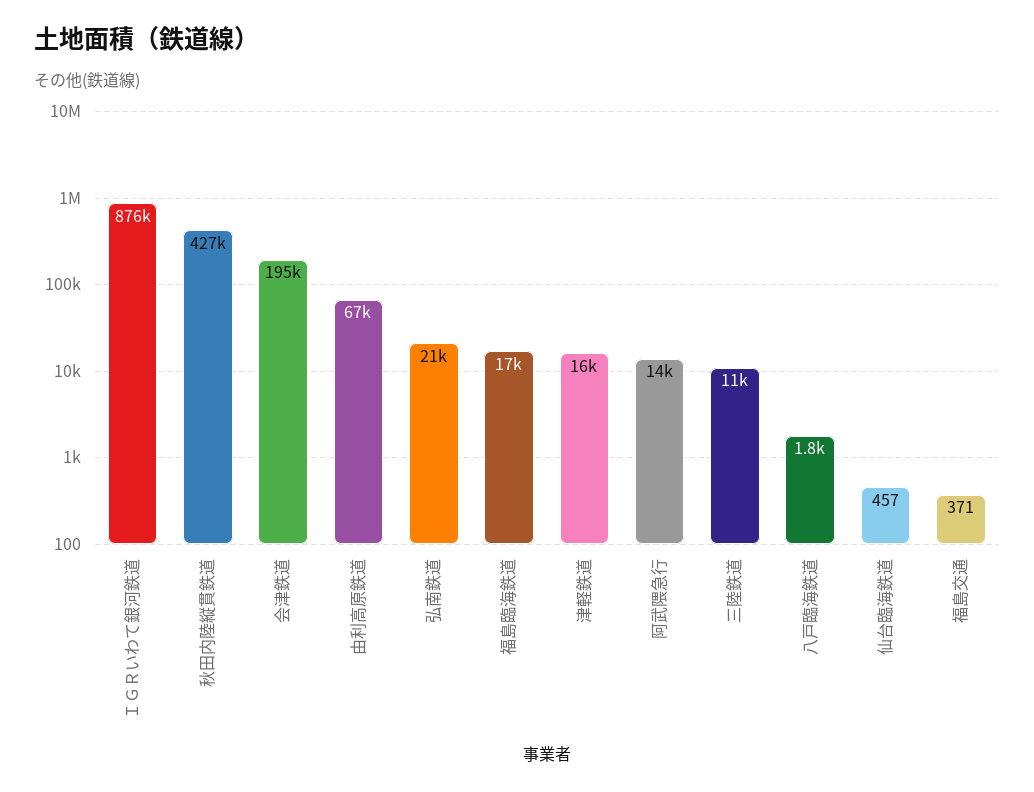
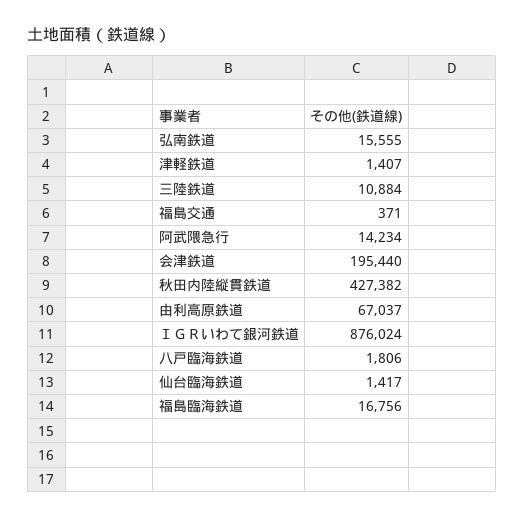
  {
    "ＩＧＲいわて銀河鉄道": 876024,
    "秋田内陸縦貫鉄道": 427382,
    "会津鉄道": 195440,
    "由利高原鉄道": 67037,
-   "弘南鉄道": 21000,
+   "弘南鉄道": 15555,
    "福島臨海鉄道": 16756,
-   "津軽鉄道": 16000,
+   "津軽鉄道": 1407,
    "阿武隈急行": 14234,
    "三陸鉄道": 10884,
    "八戸臨海鉄道": 1806,
-   "仙台臨海鉄道": 457,
+   "仙台臨海鉄道": 1417,
    "福島交通": 371
  }

